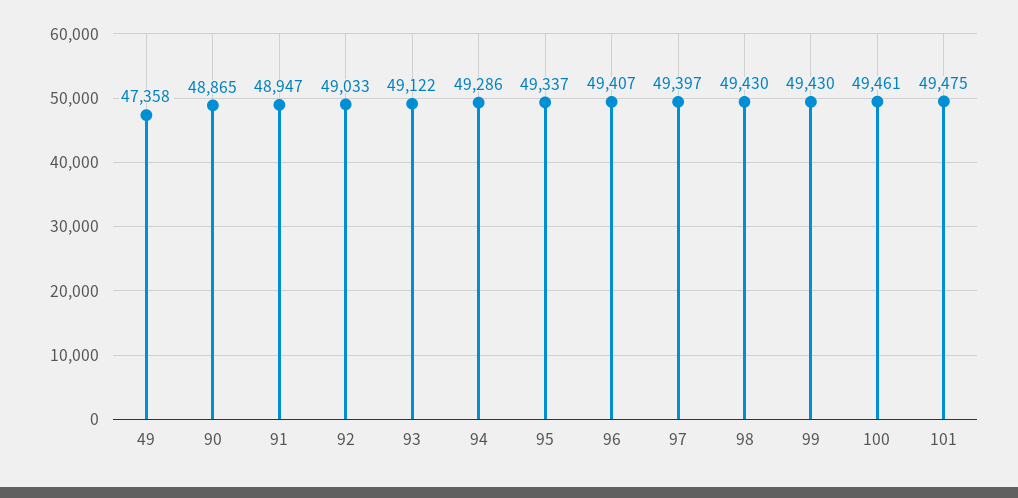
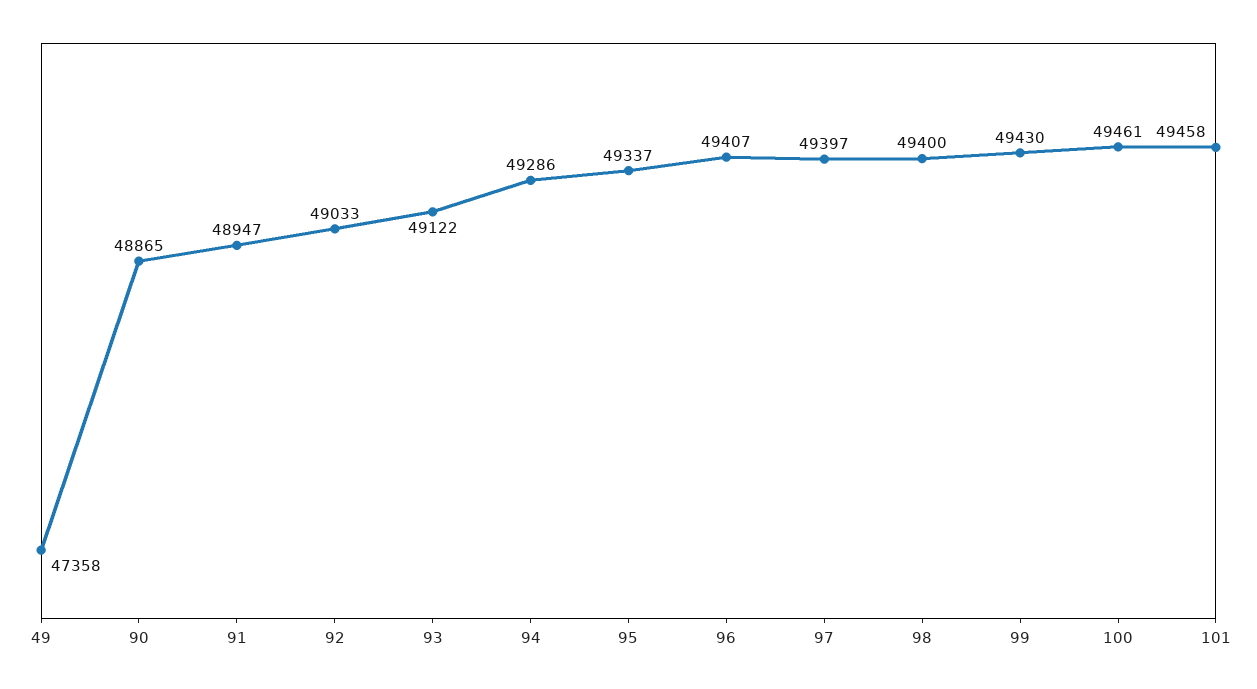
  {
    "49": 47358,
    "90": 48865,
    "91": 48947,
    "92": 49033,
    "93": 49122,
    "94": 49286,
    "95": 49337,
    "96": 49407,
    "97": 49397,
-   "98": 49430,
+   "98": 49400,
    "99": 49430,
    "100": 49461,
-   "101": 49475
+   "101": 49458
  }

